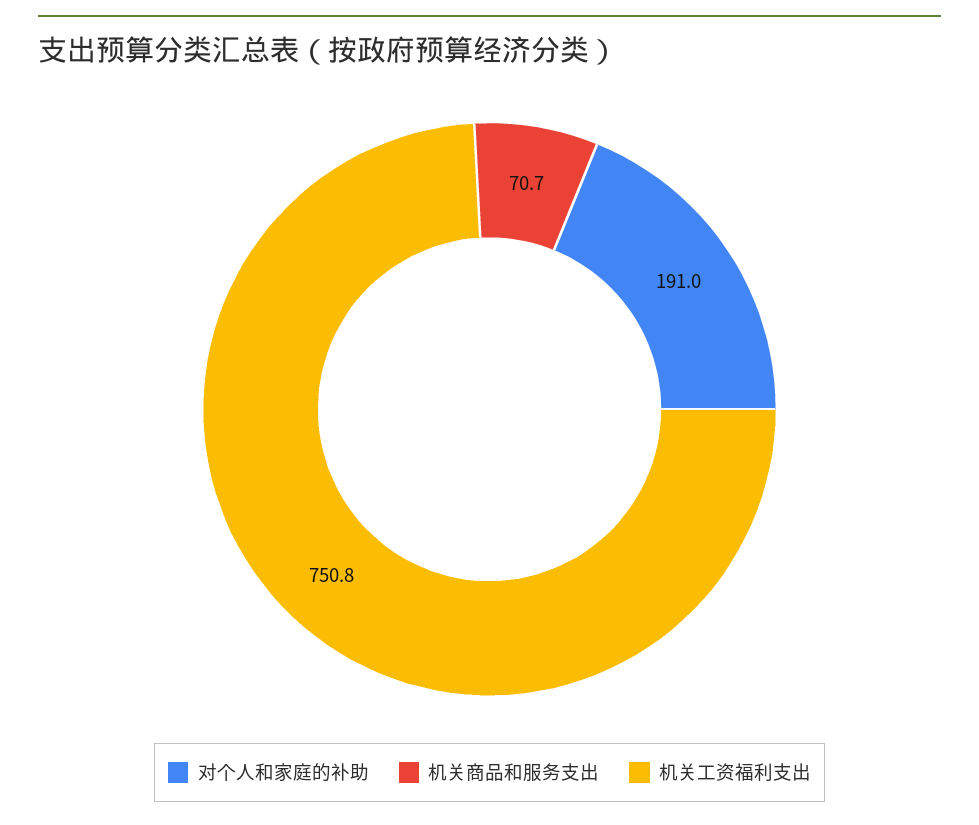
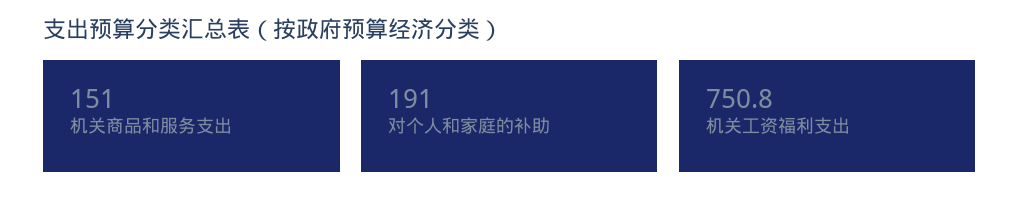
  {
    "对个人和家庭的补助": 191,
-   "机关商品和服务支出": 70.7,
+   "机关商品和服务支出": 151,
    "机关工资福利支出": 750.8
  }

